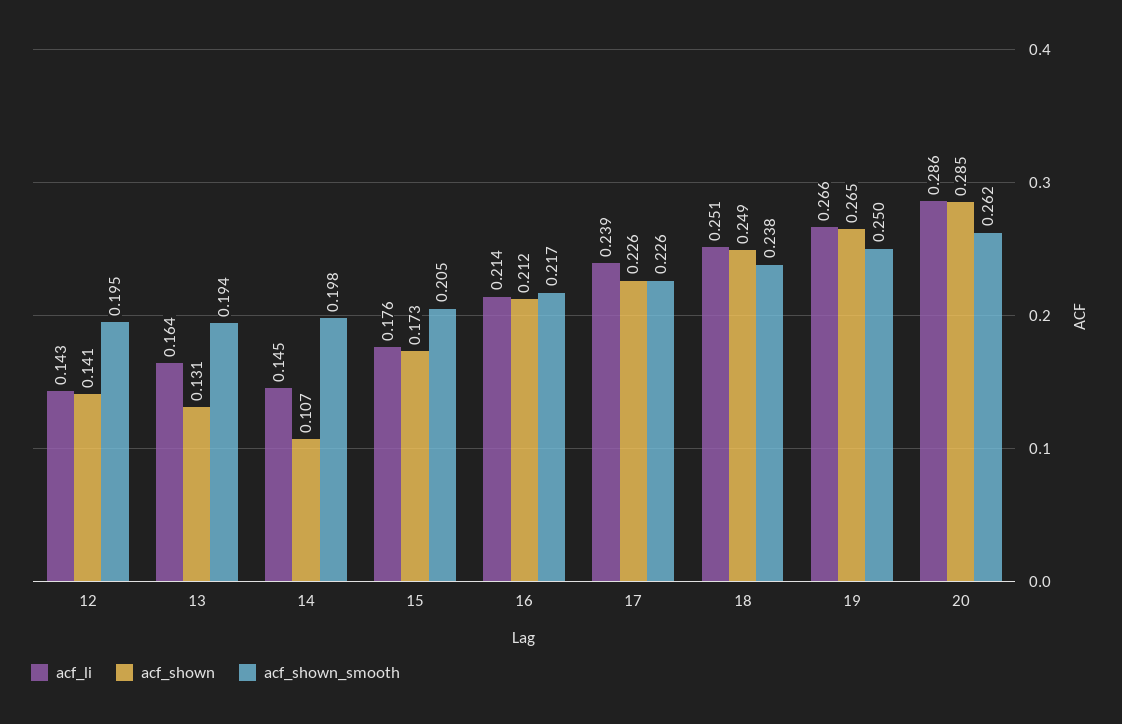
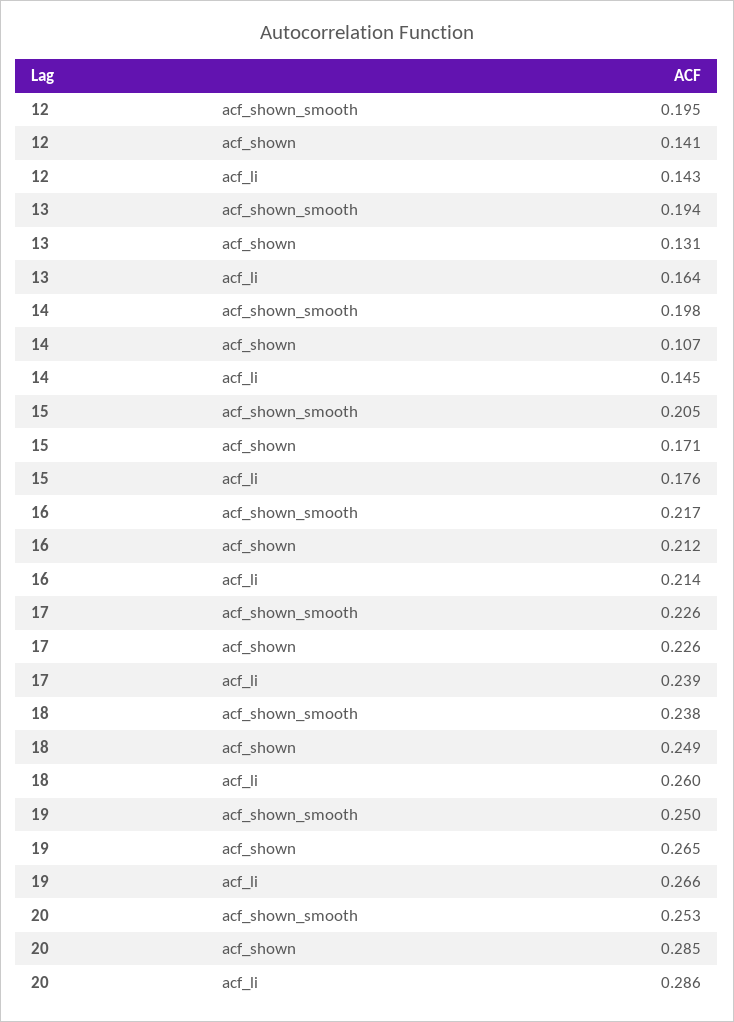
  {
    "acf_li": {
      "12": 0.143,
      "13": 0.164,
      "14": 0.145,
      "15": 0.176,
      "16": 0.214,
      "17": 0.239,
-     "18": 0.251,
+     "18": 0.26,
      "19": 0.266,
      "20": 0.286
    },
    "acf_shown": {
      "12": 0.141,
      "13": 0.131,
      "14": 0.107,
-     "15": 0.173,
+     "15": 0.171,
      "16": 0.212,
      "17": 0.226,
      "18": 0.249,
      "19": 0.265,
      "20": 0.285
    },
    "acf_shown_smooth": {
      "12": 0.195,
      "13": 0.194,
      "14": 0.198,
      "15": 0.205,
      "16": 0.217,
      "17": 0.226,
      "18": 0.238,
      "19": 0.25,
-     "20": 0.262
+     "20": 0.253
    }
  }

